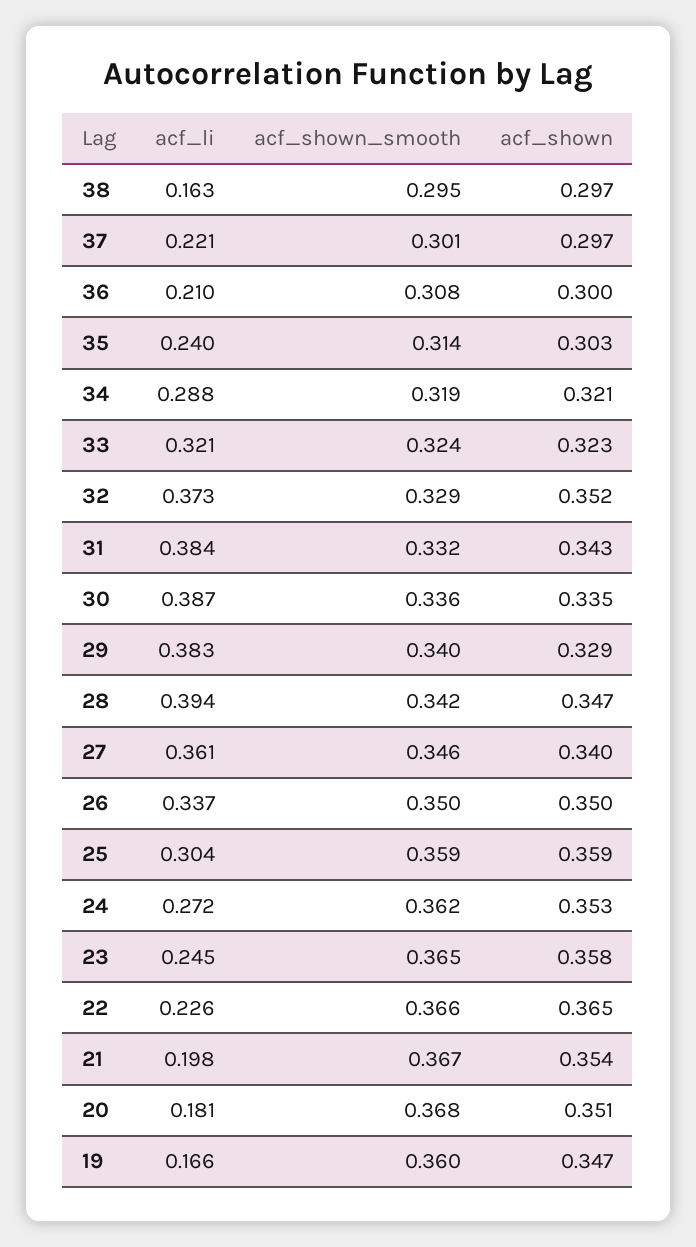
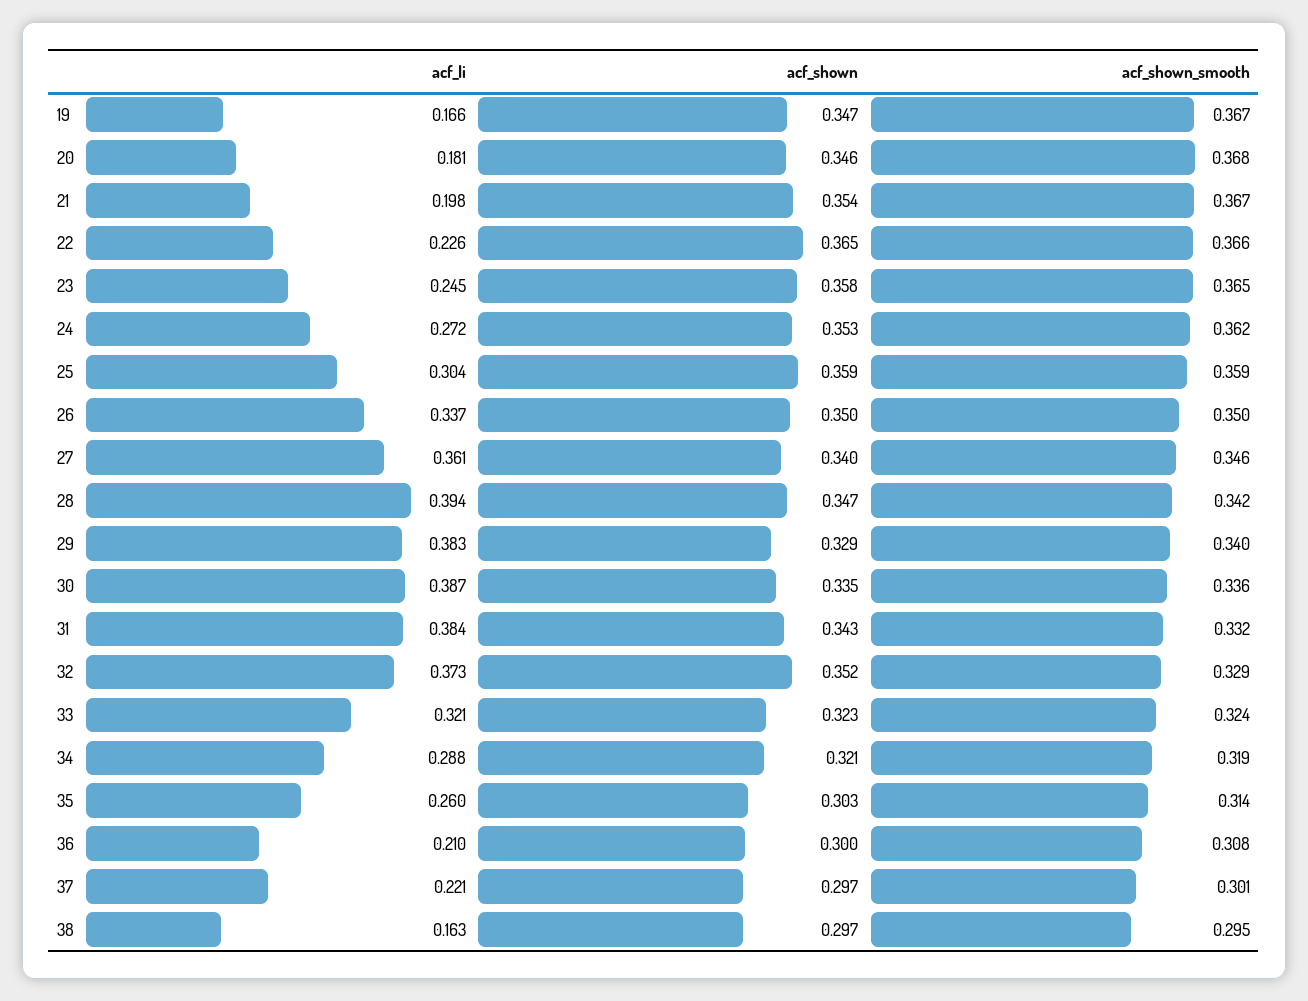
  {
    "acf_li": {
      "38": 0.163,
      "37": 0.221,
      "36": 0.21,
-     "35": 0.24,
+     "35": 0.26,
      "34": 0.288,
      "33": 0.321,
      "32": 0.373,
      "31": 0.384,
      "30": 0.387,
      "29": 0.383,
      "28": 0.394,
      "27": 0.361,
      "26": 0.337,
      "25": 0.304,
      "24": 0.272,
      "23": 0.245,
      "22": 0.226,
      "21": 0.198,
      "20": 0.181,
      "19": 0.166
    },
    "acf_shown_smooth": {
      "38": 0.295,
      "37": 0.301,
      "36": 0.308,
      "35": 0.314,
      "34": 0.319,
      "33": 0.324,
      "32": 0.329,
      "31": 0.332,
      "30": 0.336,
      "29": 0.34,
      "28": 0.342,
      "27": 0.346,
      "26": 0.35,
      "25": 0.359,
      "24": 0.362,
      "23": 0.365,
      "22": 0.366,
      "21": 0.367,
      "20": 0.368,
-     "19": 0.36
+     "19": 0.367
    },
    "acf_shown": {
      "38": 0.297,
      "37": 0.297,
      "36": 0.3,
      "35": 0.303,
      "34": 0.321,
      "33": 0.323,
      "32": 0.352,
      "31": 0.343,
      "30": 0.335,
      "29": 0.329,
      "28": 0.347,
      "27": 0.34,
      "26": 0.35,
      "25": 0.359,
      "24": 0.353,
      "23": 0.358,
      "22": 0.365,
      "21": 0.354,
-     "20": 0.351,
+     "20": 0.346,
      "19": 0.347
    }
  }

